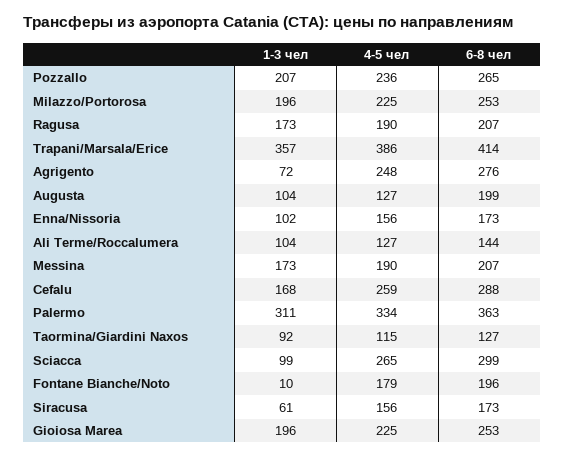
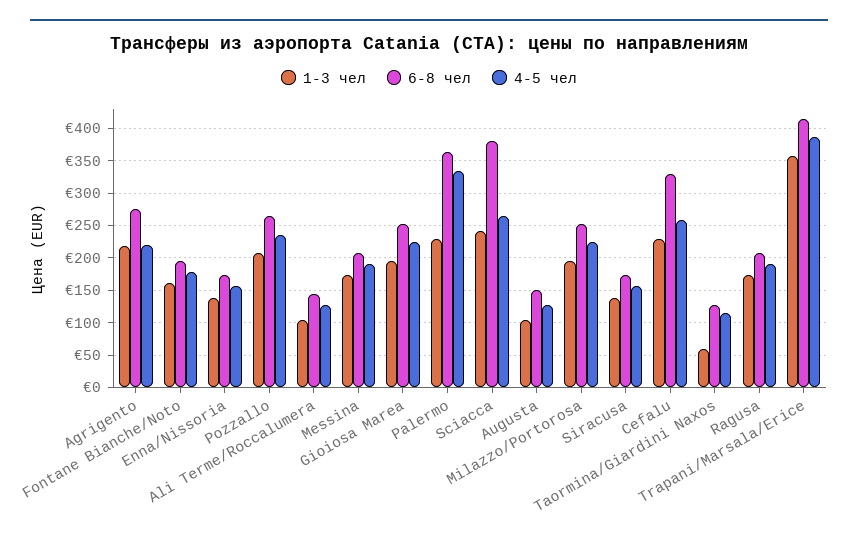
  {
    "1-3 чел": {
      "Pozzallo": 207,
      "Milazzo/Portorosa": 196,
      "Ragusa": 173,
      "Trapani/Marsala/Erice": 357,
-     "Agrigento": 72,
+     "Agrigento": 220,
      "Augusta": 104,
-     "Enna/Nissoria": 102,
+     "Enna/Nissoria": 140,
      "Ali Terme/Roccalumera": 104,
      "Messina": 173,
-     "Cefalu": 168,
+     "Cefalu": 230,
-     "Palermo": 311,
+     "Palermo": 230,
-     "Taormina/Giardini Naxos": 92,
+     "Taormina/Giardini Naxos": 60,
-     "Sciacca": 99,
+     "Sciacca": 240,
-     "Fontane Bianche/Noto": 10,
+     "Fontane Bianche/Noto": 160,
-     "Siracusa": 61,
+     "Siracusa": 140,
      "Gioiosa Marea": 196
    },
    "4-5 чел": {
      "Pozzallo": 236,
      "Milazzo/Portorosa": 225,
      "Ragusa": 190,
      "Trapani/Marsala/Erice": 386,
-     "Agrigento": 248,
+     "Agrigento": 220,
      "Augusta": 127,
      "Enna/Nissoria": 156,
      "Ali Terme/Roccalumera": 127,
      "Messina": 190,
      "Cefalu": 259,
      "Palermo": 334,
      "Taormina/Giardini Naxos": 115,
      "Sciacca": 265,
      "Fontane Bianche/Noto": 179,
      "Siracusa": 156,
      "Gioiosa Marea": 225
    },
    "6-8 чел": {
      "Pozzallo": 265,
      "Milazzo/Portorosa": 253,
      "Ragusa": 207,
      "Trapani/Marsala/Erice": 414,
      "Agrigento": 276,
-     "Augusta": 199,
+     "Augusta": 150,
      "Enna/Nissoria": 173,
      "Ali Terme/Roccalumera": 144,
      "Messina": 207,
-     "Cefalu": 288,
+     "Cefalu": 330,
      "Palermo": 363,
      "Taormina/Giardini Naxos": 127,
-     "Sciacca": 299,
+     "Sciacca": 380,
      "Fontane Bianche/Noto": 196,
      "Siracusa": 173,
      "Gioiosa Marea": 253
    }
  }

